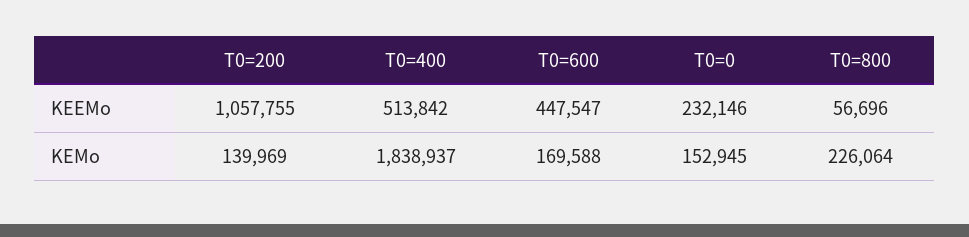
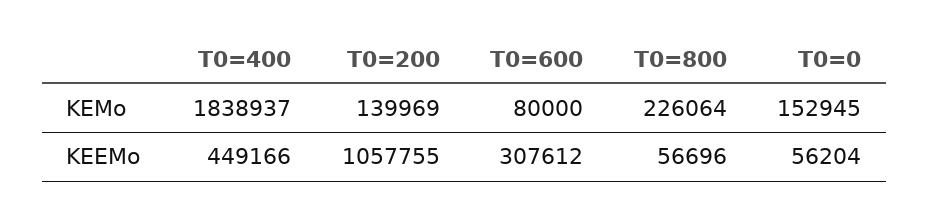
  {
    "T0=200": {
      "KEEMo": 1057755,
      "KEMo": 139969
    },
    "T0=400": {
-     "KEEMo": 513842,
+     "KEEMo": 449166,
      "KEMo": 1838937
    },
    "T0=600": {
-     "KEEMo": 447547,
+     "KEEMo": 307612,
-     "KEMo": 169588
+     "KEMo": 80000
    },
    "T0=0": {
-     "KEEMo": 232146,
+     "KEEMo": 56204,
      "KEMo": 152945
    },
    "T0=800": {
      "KEEMo": 56696,
      "KEMo": 226064
    }
  }

